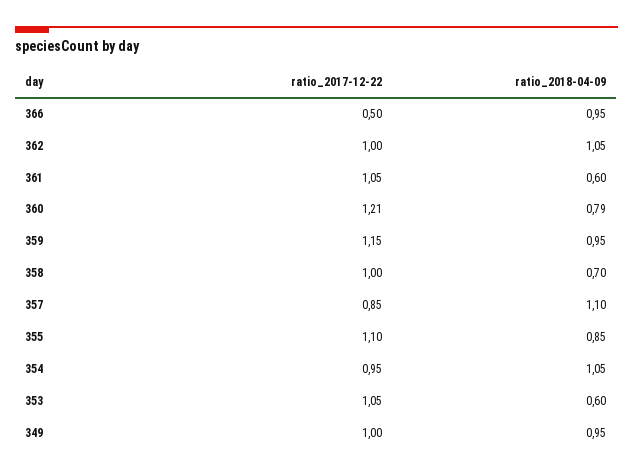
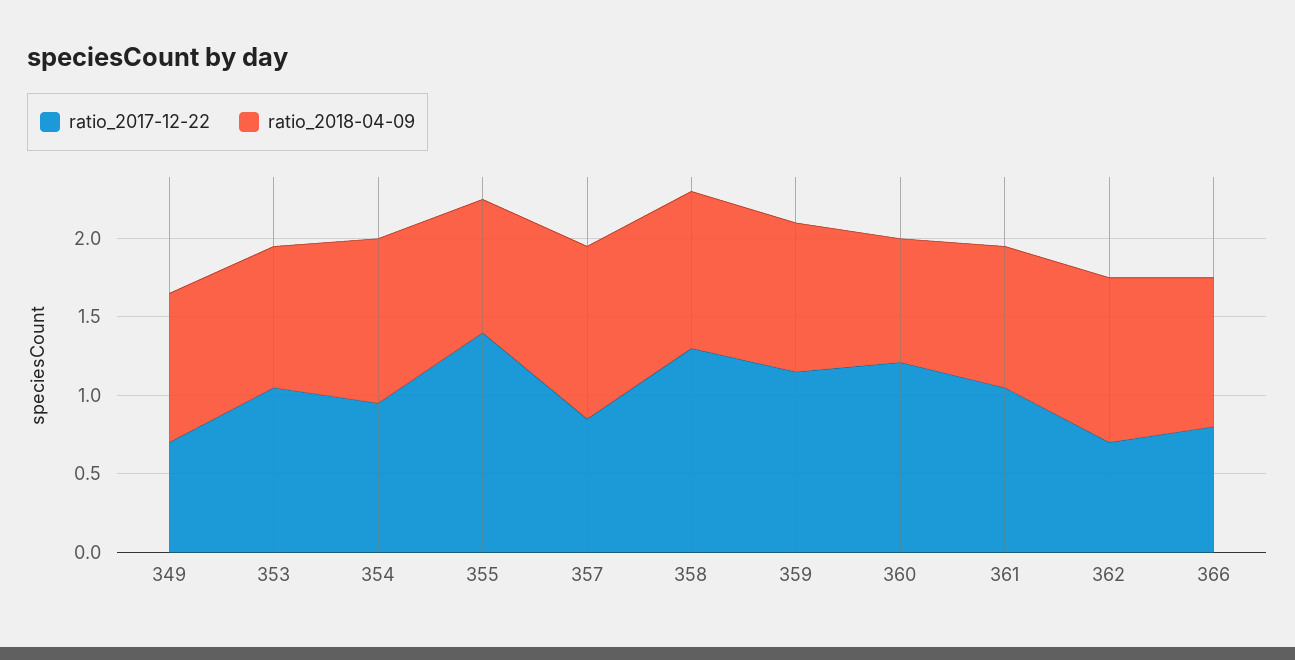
  {
    "ratio_2017-12-22": {
-     "366": 0.5,
+     "366": 0.8,
-     "362": 1,
+     "362": 0.7,
      "361": 1.05,
      "360": 1.21,
      "359": 1.15,
-     "358": 1,
+     "358": 1.3,
      "357": 0.85,
-     "355": 1.1,
+     "355": 1.4,
      "354": 0.95,
      "353": 1.05,
-     "349": 1
+     "349": 0.7
    },
    "ratio_2018-04-09": {
      "366": 0.95,
      "362": 1.05,
-     "361": 0.6,
+     "361": 0.9,
      "360": 0.79,
      "359": 0.95,
-     "358": 0.7,
+     "358": 1,
      "357": 1.1,
      "355": 0.85,
      "354": 1.05,
-     "353": 0.6,
+     "353": 0.9,
      "349": 0.95
    }
  }

